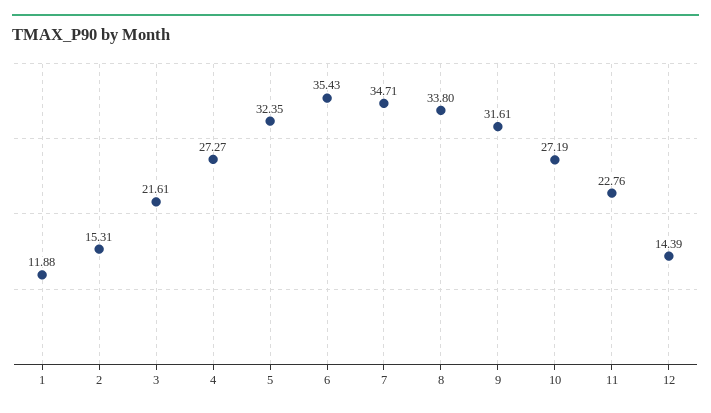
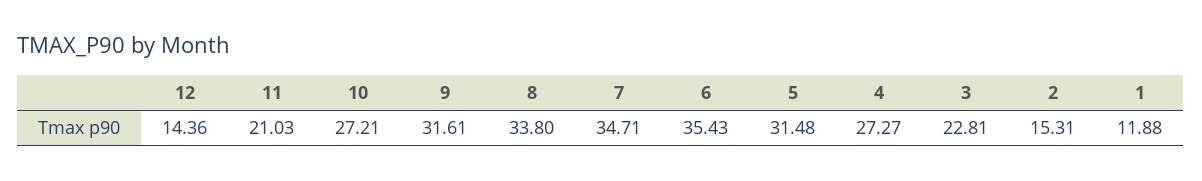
  {
    "1": 11.88,
    "2": 15.31,
-   "3": 21.61,
+   "3": 22.81,
    "4": 27.27,
-   "5": 32.35,
+   "5": 31.48,
    "6": 35.43,
    "7": 34.71,
    "8": 33.8,
    "9": 31.61,
-   "10": 27.19,
+   "10": 27.21,
-   "11": 22.76,
+   "11": 21.03,
-   "12": 14.39
+   "12": 14.36
  }

